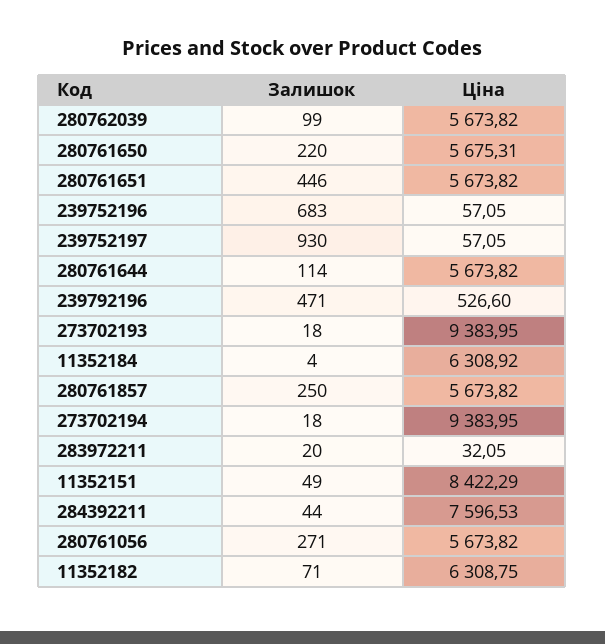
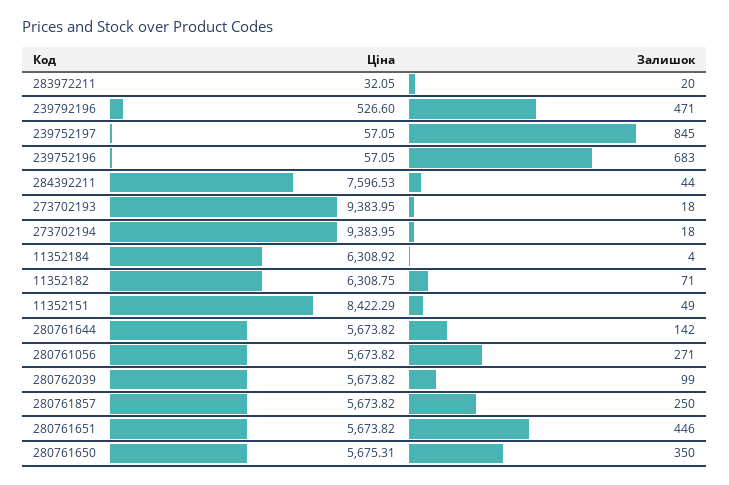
  {
    "Залишок": {
      "280762039": 99,
-     "280761650": 220,
+     "280761650": 350,
      "280761651": 446,
      "239752196": 683,
-     "239752197": 930,
+     "239752197": 845,
-     "280761644": 114,
+     "280761644": 142,
      "239792196": 471,
      "273702193": 18,
      "11352184": 4,
      "280761857": 250,
      "273702194": 18,
      "283972211": 20,
      "11352151": 49,
      "284392211": 44,
      "280761056": 271,
      "11352182": 71
    },
    "Ціна": {
      "280762039": 5673.82,
      "280761650": 5675.31,
      "280761651": 5673.82,
      "239752196": 57.05,
      "239752197": 57.05,
      "280761644": 5673.82,
      "239792196": 526.6,
      "273702193": 9383.95,
      "11352184": 6308.92,
      "280761857": 5673.82,
      "273702194": 9383.95,
      "283972211": 32.05,
      "11352151": 8422.29,
      "284392211": 7596.53,
      "280761056": 5673.82,
      "11352182": 6308.75
    }
  }

